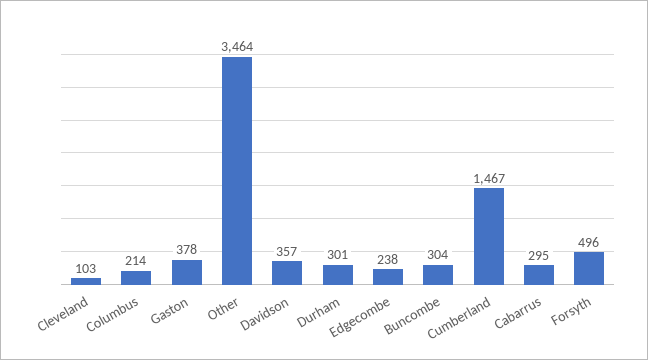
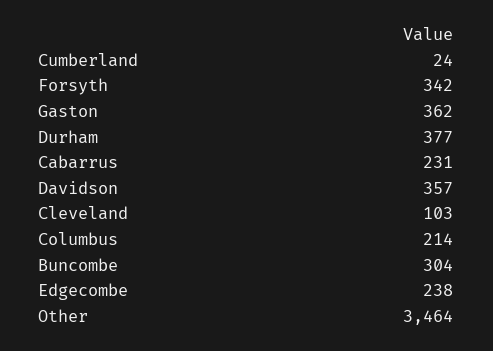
  {
    "Cleveland": 103,
    "Columbus": 214,
-   "Gaston": 378,
+   "Gaston": 362,
    "Other": 3464,
    "Davidson": 357,
-   "Durham": 301,
+   "Durham": 377,
    "Edgecombe": 238,
    "Buncombe": 304,
-   "Cumberland": 1467,
+   "Cumberland": 24,
-   "Cabarrus": 295,
+   "Cabarrus": 231,
-   "Forsyth": 496
+   "Forsyth": 342
  }

